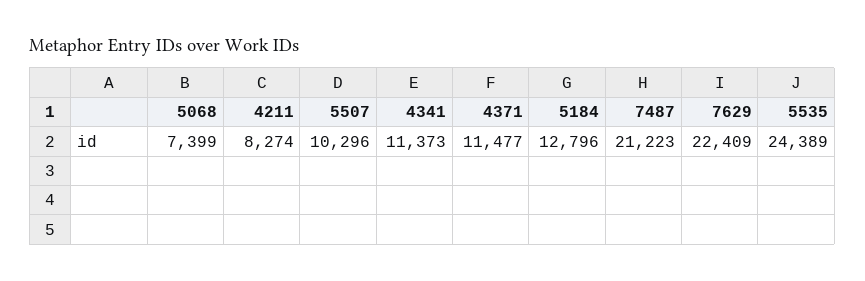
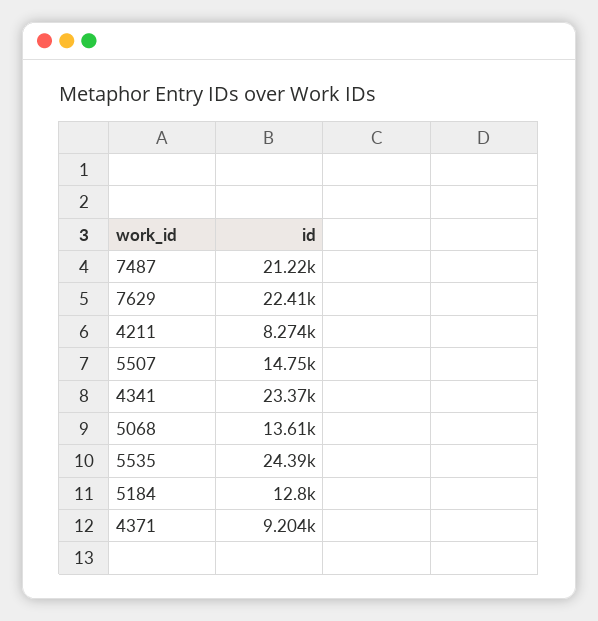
  {
-   "5068": 7399,
+   "5068": 13610,
    "4211": 8274,
-   "5507": 10296,
+   "5507": 14750,
-   "4341": 11373,
+   "4341": 23370,
-   "4371": 11477,
+   "4371": 9204,
    "5184": 12796,
    "7487": 21223,
    "7629": 22409,
    "5535": 24389
  }

